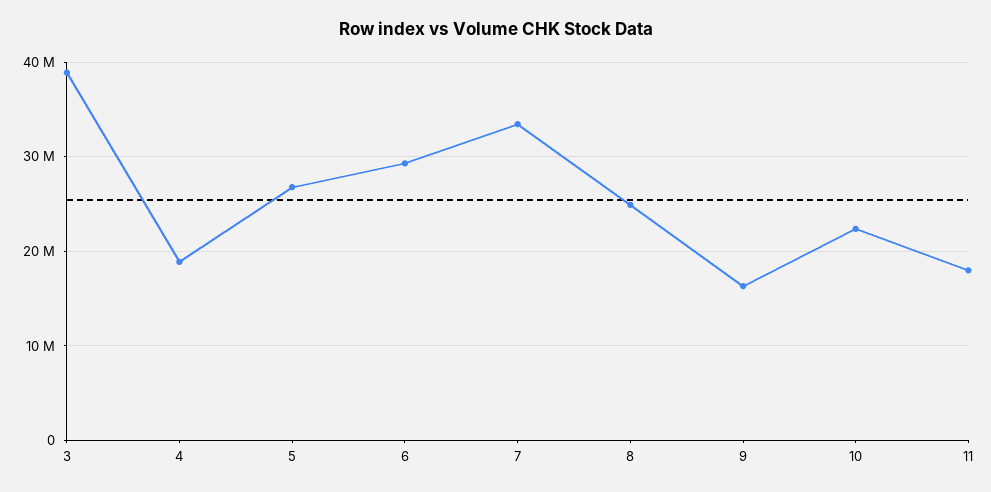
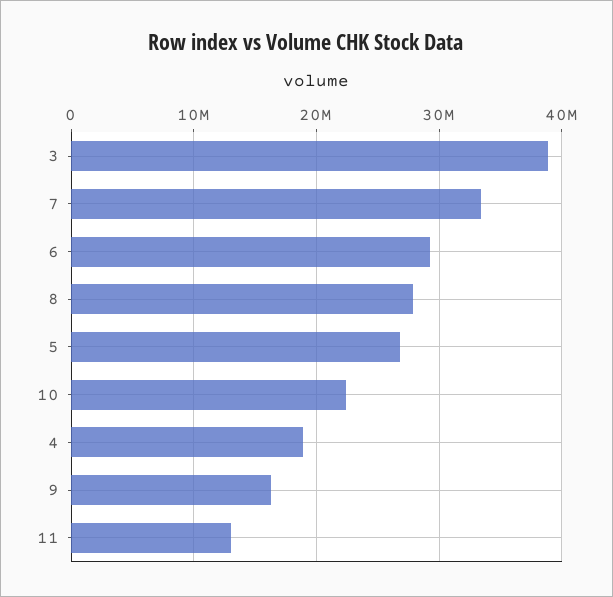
  {
    "3": 39000000,
    "4": 19000000,
    "5": 27000000,
    "6": 29000000,
    "7": 33000000,
-   "8": 25000000,
+   "8": 28000000,
    "9": 16000000,
    "10": 22000000,
-   "11": 18000000
+   "11": 13000000
  }

